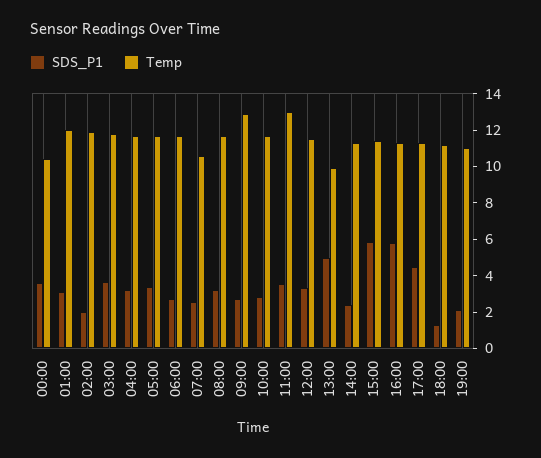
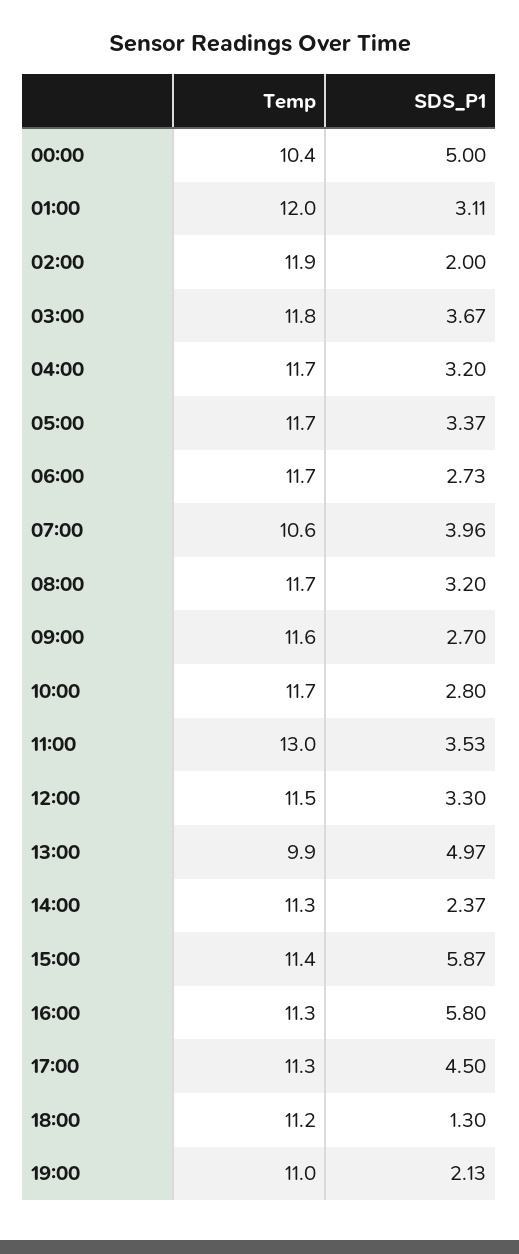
  {
    "SDS_P1": {
-     "00:00": 3.5,
+     "00:00": 5,
      "01:00": 3.11,
      "02:00": 2,
      "03:00": 3.67,
      "04:00": 3.2,
      "05:00": 3.37,
      "06:00": 2.73,
-     "07:00": 2.5,
+     "07:00": 3.96,
      "08:00": 3.2,
      "09:00": 2.7,
      "10:00": 2.8,
      "11:00": 3.53,
      "12:00": 3.3,
      "13:00": 4.97,
      "14:00": 2.37,
      "15:00": 5.87,
      "16:00": 5.8,
      "17:00": 4.5,
      "18:00": 1.3,
      "19:00": 2.13
    },
    "Temp": {
      "00:00": 10.4,
      "01:00": 12,
      "02:00": 11.9,
      "03:00": 11.8,
      "04:00": 11.7,
      "05:00": 11.7,
      "06:00": 11.7,
      "07:00": 10.6,
      "08:00": 11.7,
-     "09:00": 13,
+     "09:00": 11.6,
      "10:00": 11.7,
      "11:00": 13,
      "12:00": 11.5,
      "13:00": 9.9,
      "14:00": 11.3,
      "15:00": 11.4,
      "16:00": 11.3,
      "17:00": 11.3,
      "18:00": 11.2,
      "19:00": 11
    }
  }

